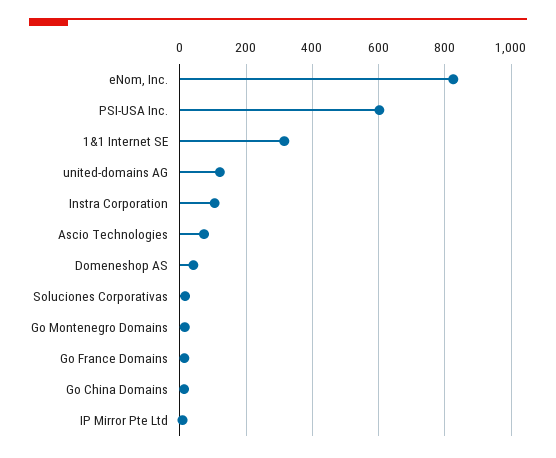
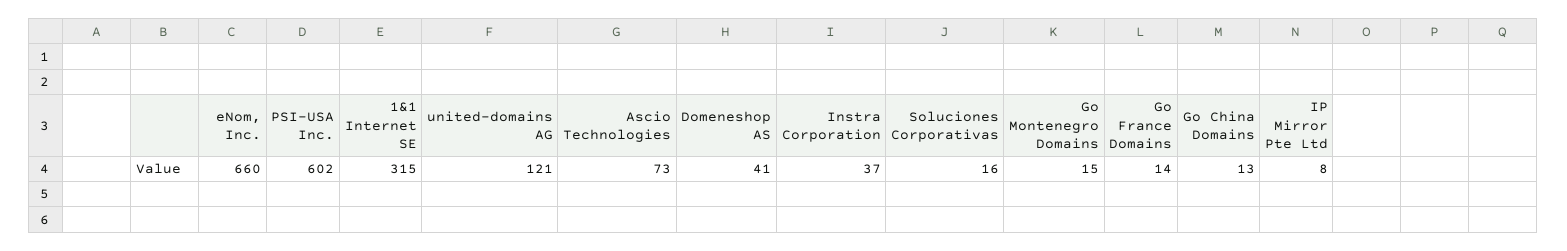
  {
-   "eNom, Inc.": 820,
+   "eNom, Inc.": 660,
    "PSI-USA Inc.": 602,
    "1&1 Internet SE": 315,
    "united-domains AG": 121,
-   "Instra Corporation": 100,
+   "Instra Corporation": 37,
    "Ascio Technologies": 73,
    "Domeneshop AS": 41,
    "Soluciones Corporativas": 16,
    "Go Montenegro Domains": 15,
    "Go France Domains": 14,
    "Go China Domains": 13,
    "IP Mirror Pte Ltd": 8
  }

